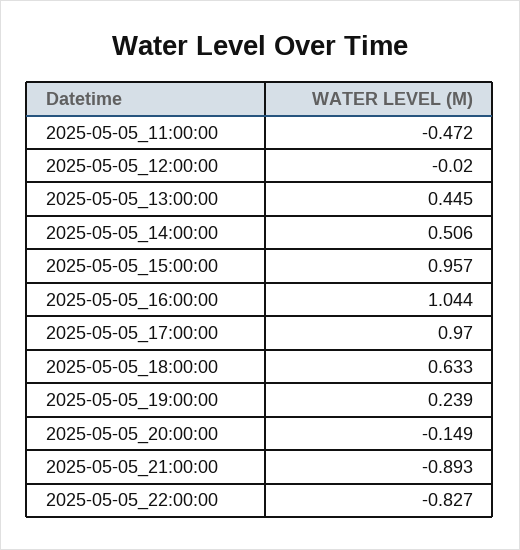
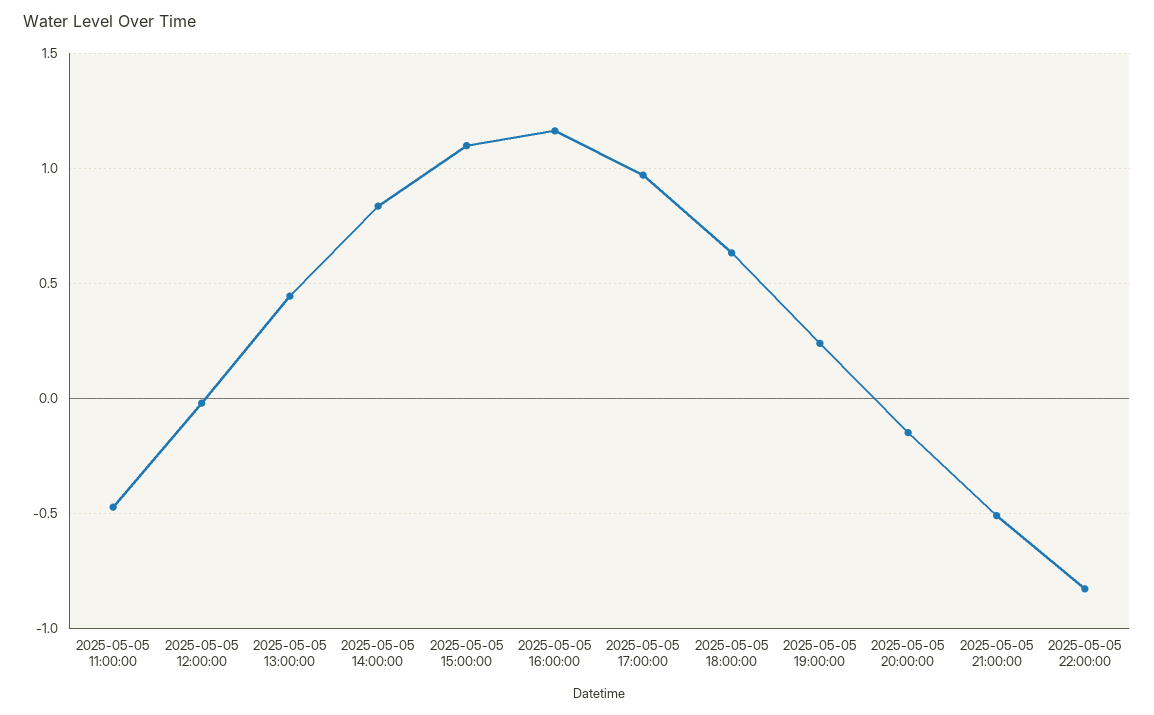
  {
    "2025-05-05_11:00:00": -0.472,
    "2025-05-05_12:00:00": -0.02,
    "2025-05-05_13:00:00": 0.445,
-   "2025-05-05_14:00:00": 0.506,
+   "2025-05-05_14:00:00": 0.85,
-   "2025-05-05_15:00:00": 0.957,
+   "2025-05-05_15:00:00": 1.1,
-   "2025-05-05_16:00:00": 1.044,
+   "2025-05-05_16:00:00": 1.15,
    "2025-05-05_17:00:00": 0.97,
    "2025-05-05_18:00:00": 0.633,
    "2025-05-05_19:00:00": 0.239,
    "2025-05-05_20:00:00": -0.149,
-   "2025-05-05_21:00:00": -0.893,
+   "2025-05-05_21:00:00": -0.5,
    "2025-05-05_22:00:00": -0.827
  }

